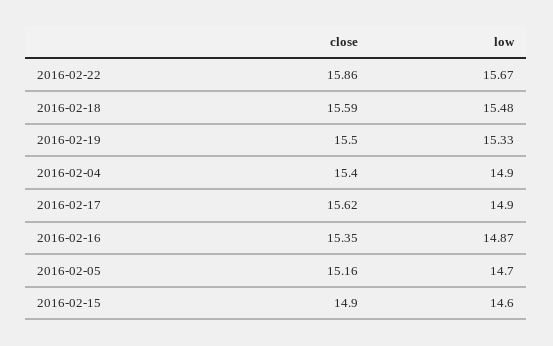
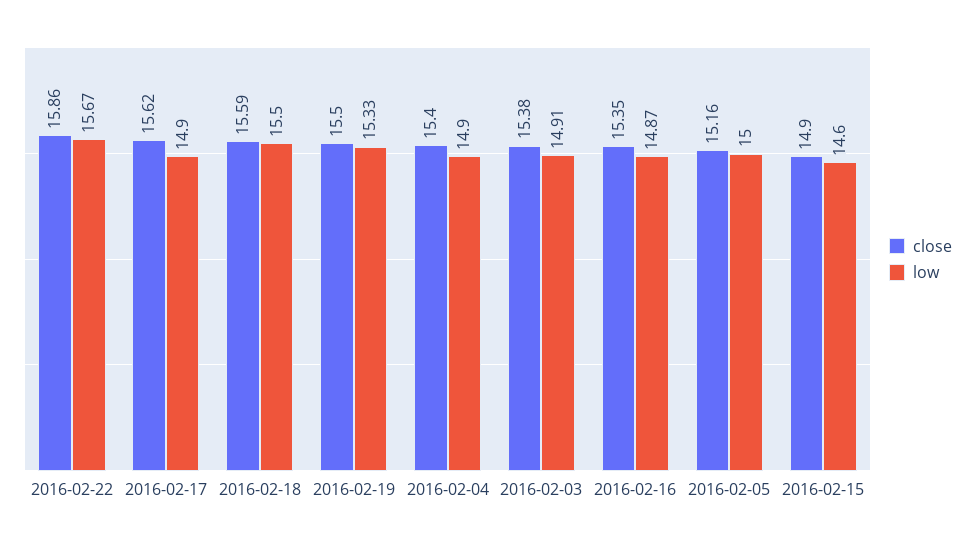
  {
    "close": {
      "2016-02-22": 15.86,
      "2016-02-18": 15.59,
      "2016-02-19": 15.5,
      "2016-02-04": 15.4,
      "2016-02-17": 15.62,
      "2016-02-16": 15.35,
      "2016-02-05": 15.16,
-     "2016-02-15": 14.9
+     "2016-02-15": 14.9,
+     "2016-02-03": 15.38
    },
    "low": {
      "2016-02-22": 15.67,
-     "2016-02-18": 15.48,
+     "2016-02-18": 15.5,
      "2016-02-19": 15.33,
      "2016-02-04": 14.9,
      "2016-02-17": 14.9,
      "2016-02-16": 14.87,
-     "2016-02-05": 14.7,
+     "2016-02-05": 15,
-     "2016-02-15": 14.6
+     "2016-02-15": 14.6,
+     "2016-02-03": 14.91
    }
  }

